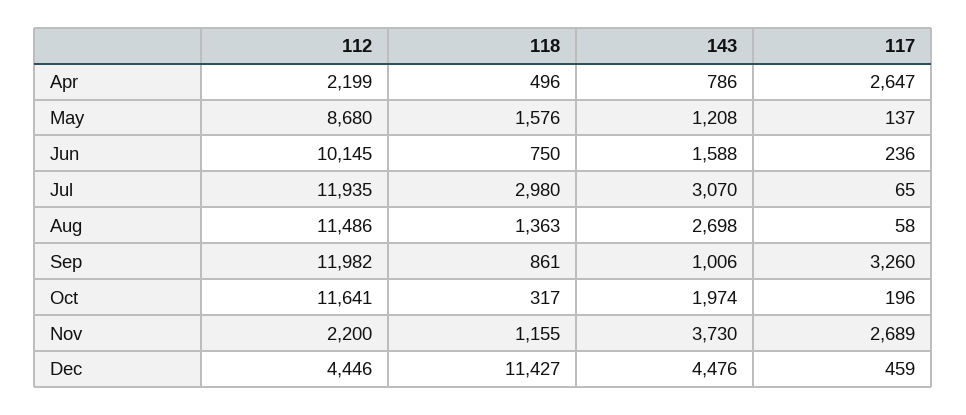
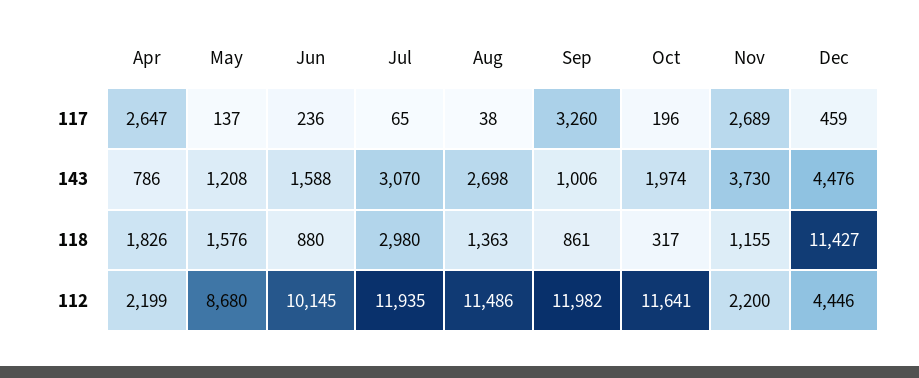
  {
    "112": {
      "Apr": 2199,
      "May": 8680,
      "Jun": 10145,
      "Jul": 11935,
      "Aug": 11486,
      "Sep": 11982,
      "Oct": 11641,
      "Nov": 2200,
      "Dec": 4446
    },
    "118": {
-     "Apr": 496,
+     "Apr": 1826,
      "May": 1576,
-     "Jun": 750,
+     "Jun": 880,
      "Jul": 2980,
      "Aug": 1363,
      "Sep": 861,
      "Oct": 317,
      "Nov": 1155,
      "Dec": 11427
    },
    "143": {
      "Apr": 786,
      "May": 1208,
      "Jun": 1588,
      "Jul": 3070,
      "Aug": 2698,
      "Sep": 1006,
      "Oct": 1974,
      "Nov": 3730,
      "Dec": 4476
    },
    "117": {
      "Apr": 2647,
      "May": 137,
      "Jun": 236,
      "Jul": 65,
-     "Aug": 58,
+     "Aug": 38,
      "Sep": 3260,
      "Oct": 196,
      "Nov": 2689,
      "Dec": 459
    }
  }

